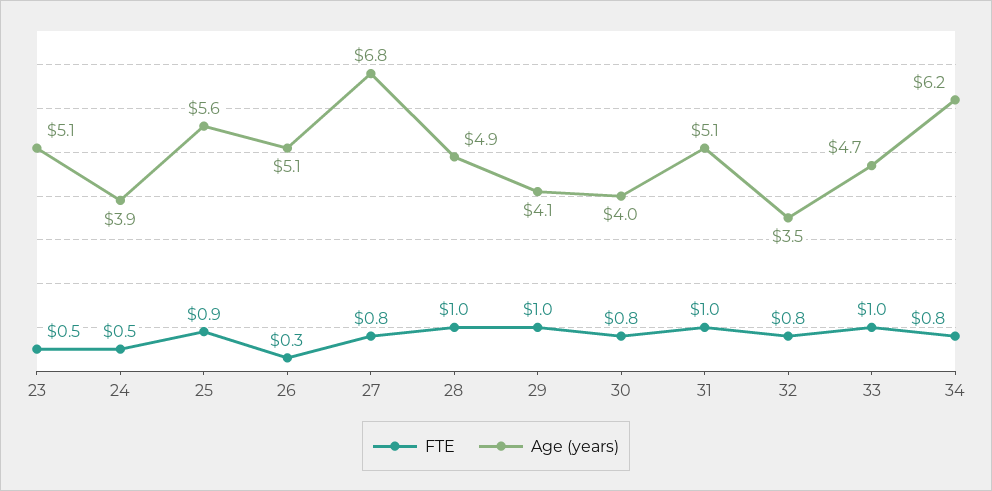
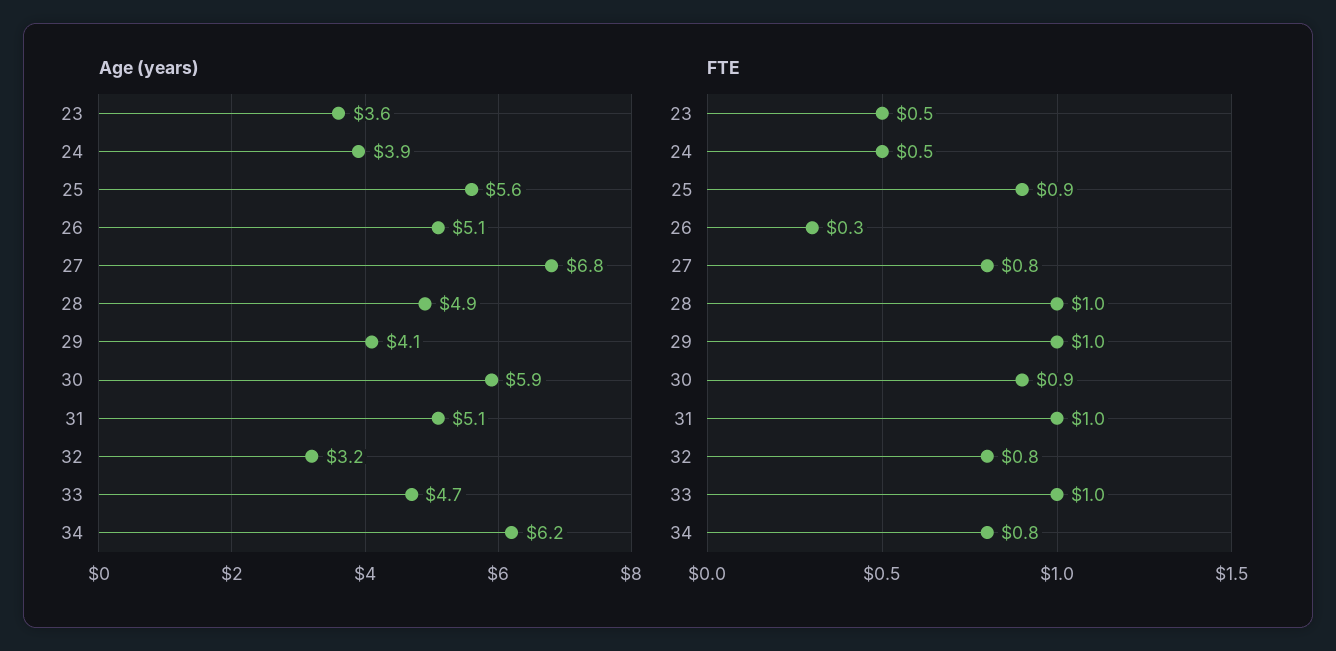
  {
    "FTE": {
      "23": 0.5,
      "24": 0.5,
      "25": 0.9,
      "26": 0.3,
      "27": 0.8,
      "28": 1,
      "29": 1,
-     "30": 0.8,
+     "30": 0.9,
      "31": 1,
      "32": 0.8,
      "33": 1,
      "34": 0.8
    },
    "Age (years)": {
-     "23": 5.1,
+     "23": 3.6,
      "24": 3.9,
      "25": 5.6,
      "26": 5.1,
      "27": 6.8,
      "28": 4.9,
      "29": 4.1,
-     "30": 4,
+     "30": 5.9,
      "31": 5.1,
-     "32": 3.5,
+     "32": 3.2,
      "33": 4.7,
      "34": 6.2
    }
  }

